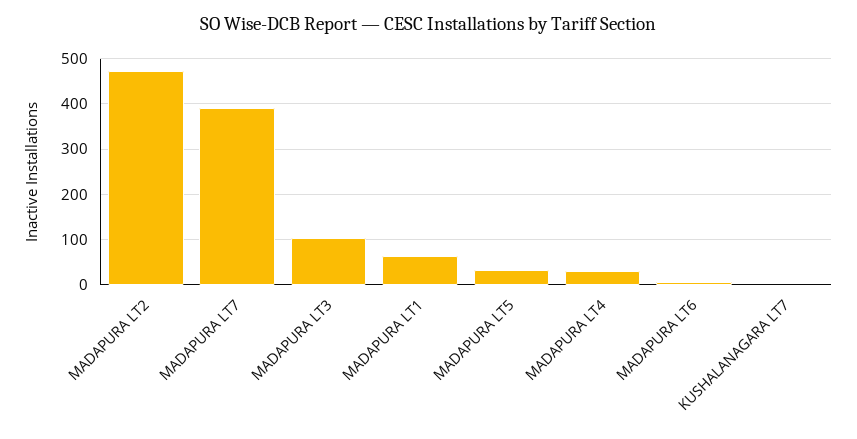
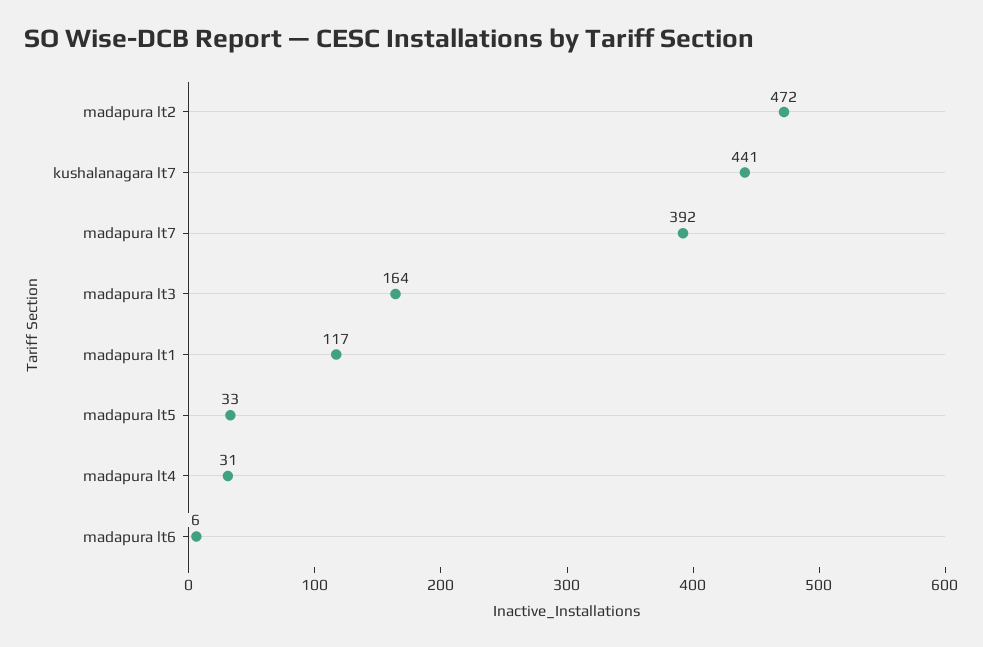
  {
    "MADAPURA LT2": 472,
    "MADAPURA LT7": 392,
-   "MADAPURA LT3": 100,
+   "MADAPURA LT3": 164,
-   "MADAPURA LT1": 60,
+   "MADAPURA LT1": 117,
    "MADAPURA LT5": 33,
    "MADAPURA LT4": 31,
    "MADAPURA LT6": 6,
-   "KUSHALANAGARA LT7": 0
+   "KUSHALANAGARA LT7": 441
  }

